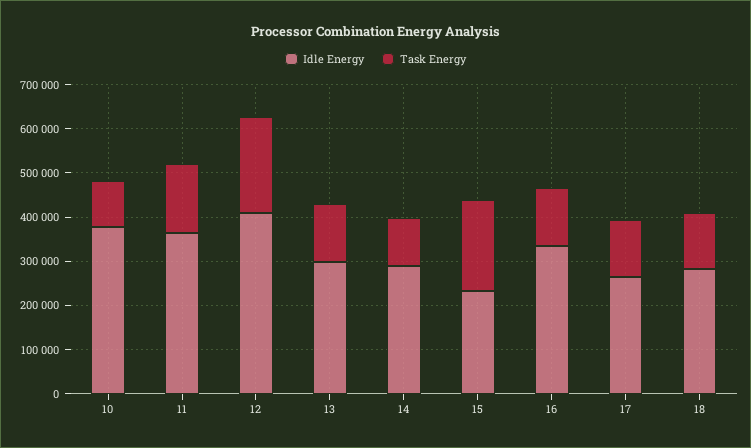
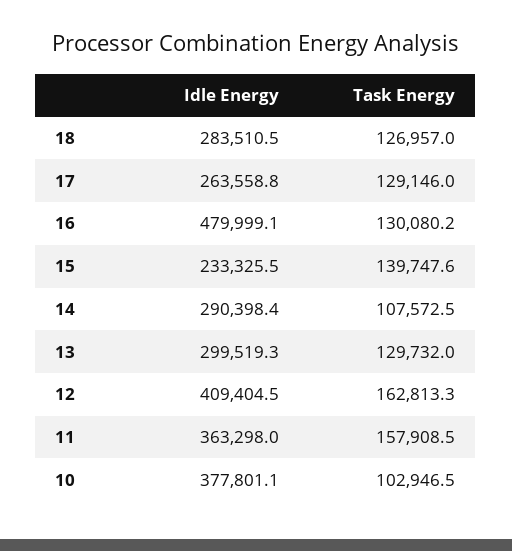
  {
    "Idle Energy": {
      "10": 377801.1,
      "11": 363298,
      "12": 409404.5,
      "13": 299519.3,
      "14": 290398.4,
      "15": 233325.5,
-     "16": 340000,
+     "16": 479999.1,
      "17": 263558.8,
      "18": 283510.5
    },
    "Task Energy": {
      "10": 102946.5,
      "11": 157908.5,
-     "12": 220000,
+     "12": 162813.3,
      "13": 129732,
      "14": 107572.5,
-     "15": 200000,
+     "15": 139747.6,
      "16": 130080.2,
      "17": 129146,
      "18": 126957
    }
  }

